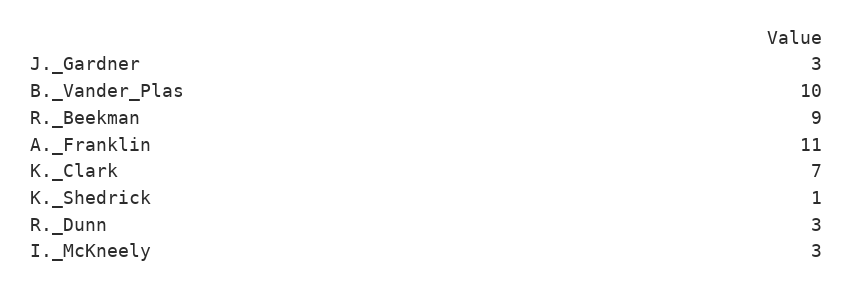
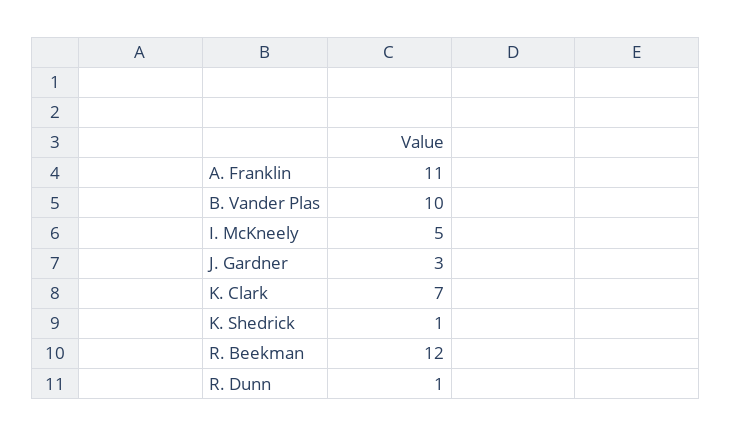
  {
    "J._Gardner": 3,
    "B._Vander_Plas": 10,
-   "R._Beekman": 9,
+   "R._Beekman": 12,
    "A._Franklin": 11,
    "K._Clark": 7,
    "K._Shedrick": 1,
-   "R._Dunn": 3,
+   "R._Dunn": 1,
-   "I._McKneely": 3
+   "I._McKneely": 5
  }

